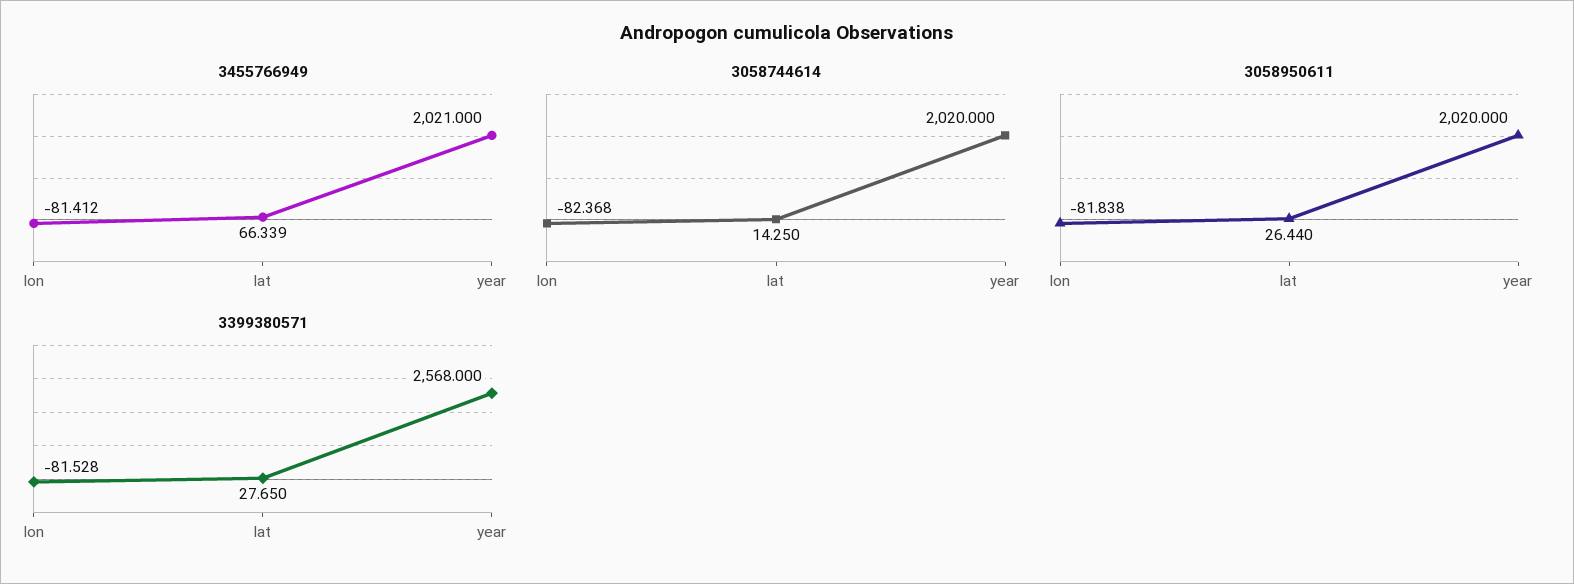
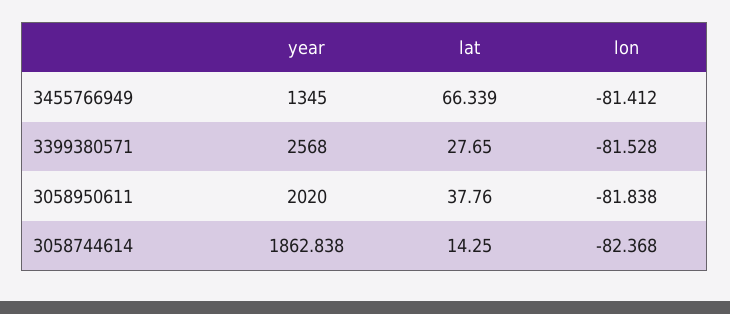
  {
    "3455766949": {
      "lon": -81.412,
      "lat": 66.339,
-     "year": 2021
+     "year": 1345
    },
    "3058744614": {
      "lon": -82.368,
      "lat": 14.25,
-     "year": 2020
+     "year": 1862.838
    },
    "3058950611": {
      "lon": -81.838,
-     "lat": 26.44,
+     "lat": 37.76,
      "year": 2020
    },
    "3399380571": {
      "lon": -81.528,
      "lat": 27.65,
      "year": 2568
    }
  }

